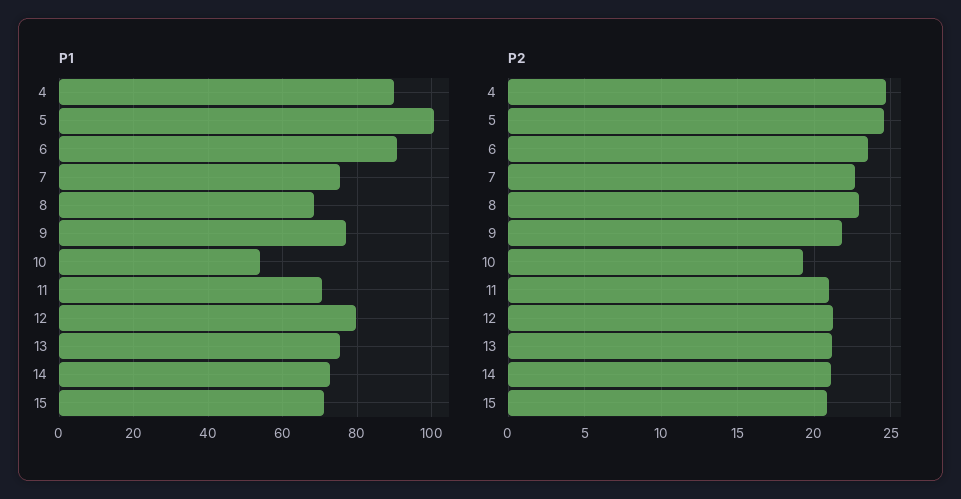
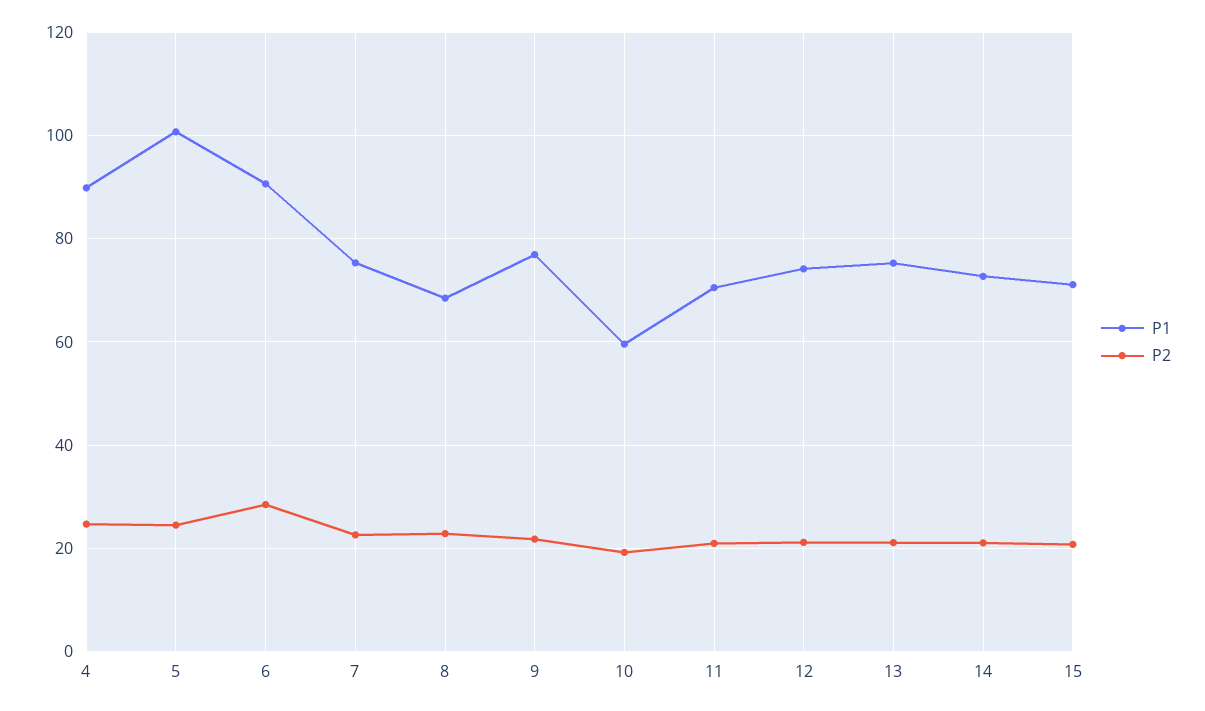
  {
    "P1": {
      "4": 90,
      "5": 100,
      "6": 90,
      "7": 76,
      "8": 68,
      "9": 76,
-     "10": 54,
+     "10": 60,
      "11": 70,
-     "12": 80,
+     "12": 74,
      "13": 76,
      "14": 72,
      "15": 72
    },
    "P2": {
      "4": 24.5,
      "5": 24.5,
-     "6": 23.5,
+     "6": 28,
      "7": 22.5,
      "8": 23,
      "9": 22,
      "10": 19,
      "11": 21,
      "12": 21,
      "13": 21,
      "14": 21,
      "15": 21
    }
  }

